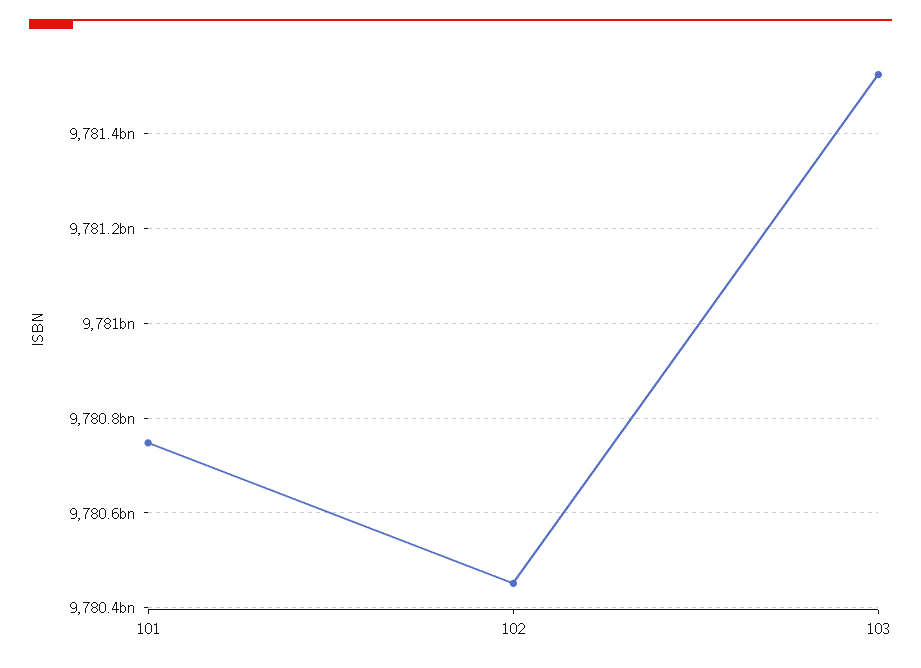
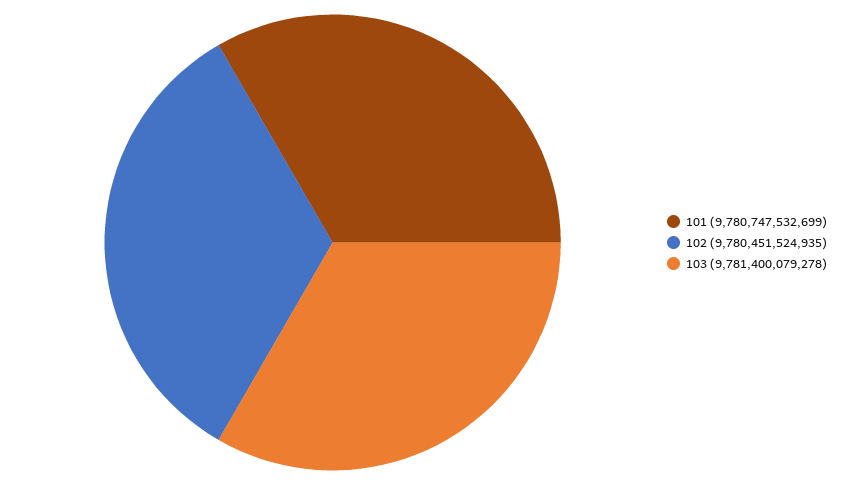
  {
    "101": 9780747532699,
    "102": 9780451524935,
-   "103": 9781520000000
+   "103": 9781400079278
  }

